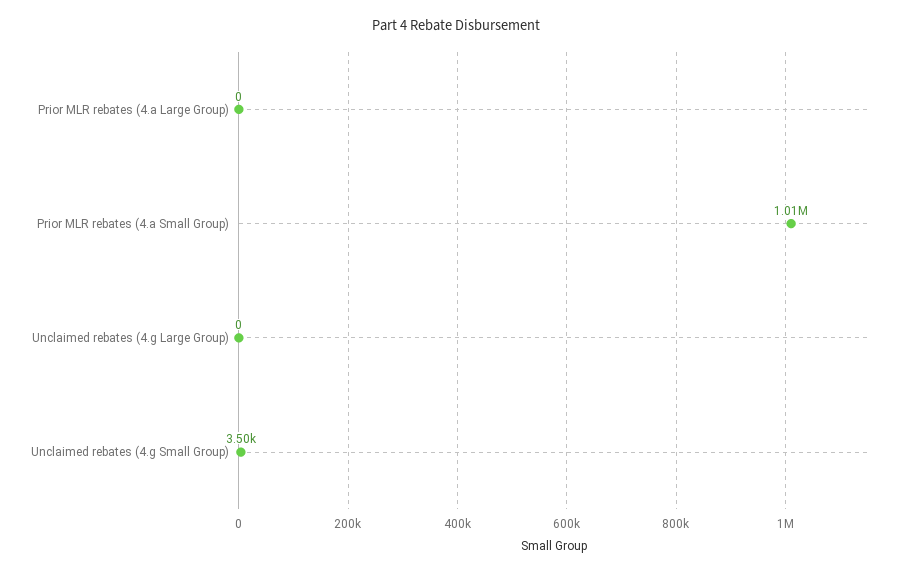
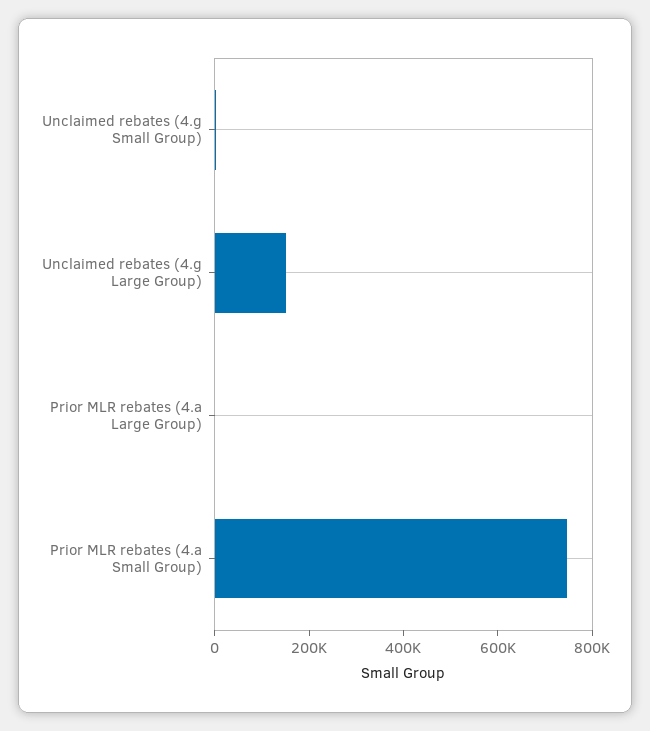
  {
    "Prior MLR rebates (4.a Large Group)": 0,
-   "Prior MLR rebates (4.a Small Group)": 1010000,
+   "Prior MLR rebates (4.a Small Group)": 750000,
-   "Unclaimed rebates (4.g Large Group)": 0,
+   "Unclaimed rebates (4.g Large Group)": 150000,
    "Unclaimed rebates (4.g Small Group)": 3500
  }

